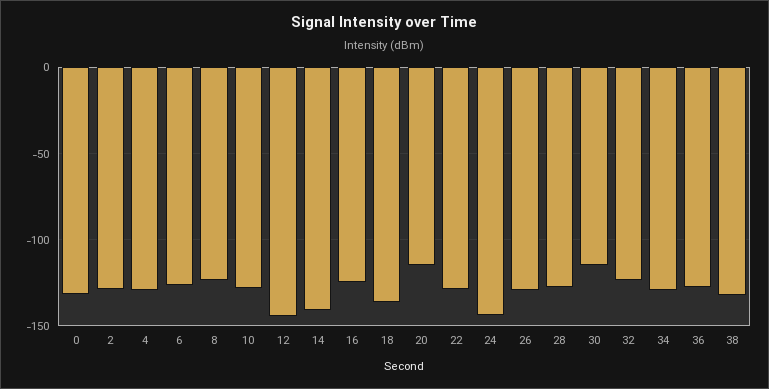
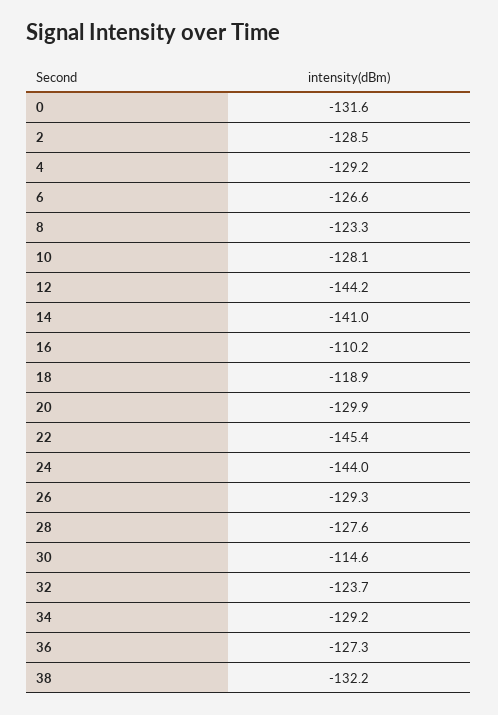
  {
    "0": -131.6,
    "2": -128.5,
    "4": -129.2,
    "6": -126.6,
    "8": -123.3,
    "10": -128.1,
    "12": -144.2,
    "14": -141,
-   "16": -125,
+   "16": -110.2,
-   "18": -135,
+   "18": -118.9,
-   "20": -115,
+   "20": -129.9,
-   "22": -130,
+   "22": -145.4,
    "24": -144,
    "26": -129.3,
    "28": -127.6,
    "30": -114.6,
    "32": -123.7,
    "34": -129.2,
    "36": -127.3,
    "38": -132.2
  }

